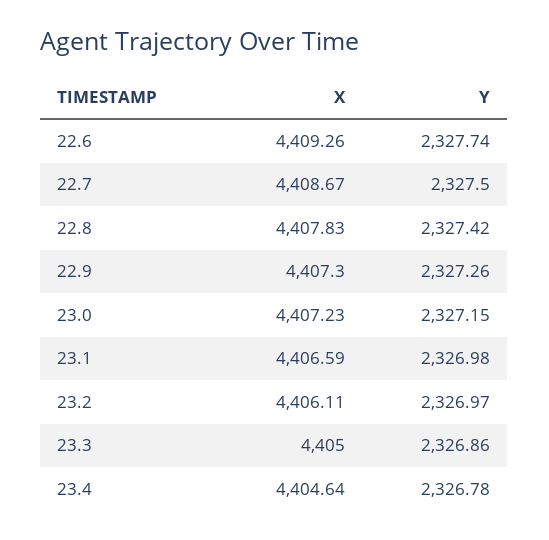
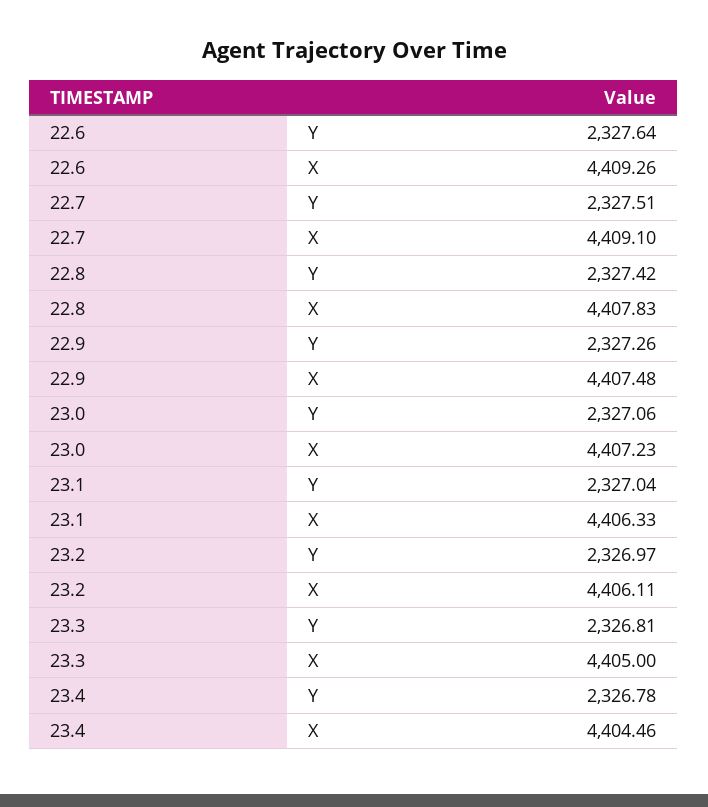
  {
    "X": {
      "22.6": 4409.26,
-     "22.7": 4408.67,
+     "22.7": 4409.1,
      "22.8": 4407.83,
-     "22.9": 4407.3,
+     "22.9": 4407.48,
      "23.0": 4407.23,
-     "23.1": 4406.59,
+     "23.1": 4406.33,
      "23.2": 4406.11,
      "23.3": 4405,
-     "23.4": 4404.64
+     "23.4": 4404.46
    },
    "Y": {
-     "22.6": 2327.74,
+     "22.6": 2327.64,
-     "22.7": 2327.5,
+     "22.7": 2327.51,
      "22.8": 2327.42,
      "22.9": 2327.26,
-     "23.0": 2327.15,
+     "23.0": 2327.06,
-     "23.1": 2326.98,
+     "23.1": 2327.04,
      "23.2": 2326.97,
-     "23.3": 2326.86,
+     "23.3": 2326.81,
      "23.4": 2326.78
    }
  }

